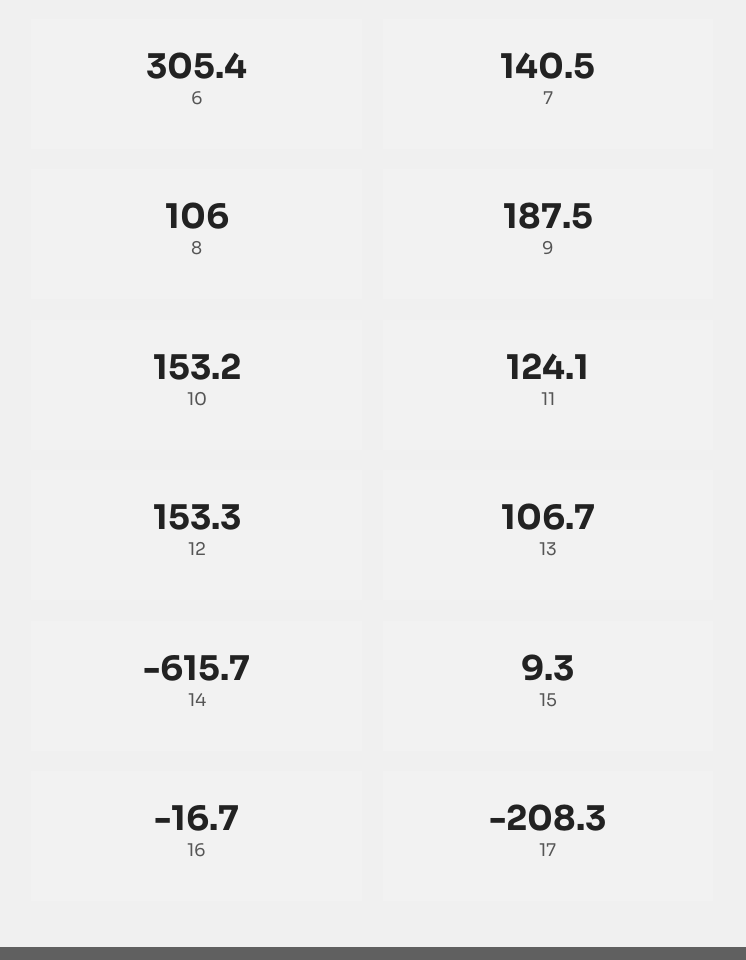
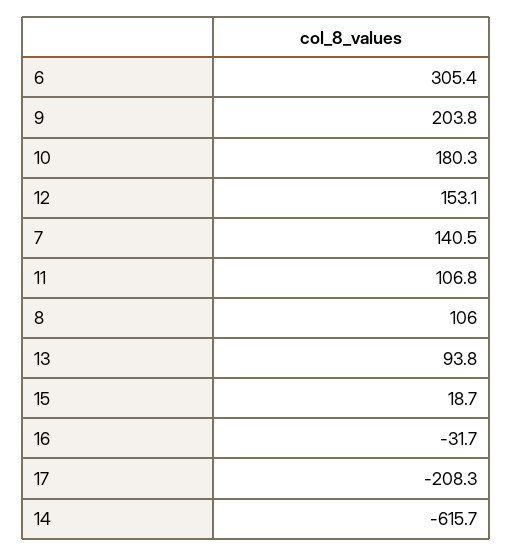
  {
    "6": 305.4,
    "7": 140.5,
    "8": 106,
-   "9": 187.5,
+   "9": 203.8,
-   "10": 153.2,
+   "10": 180.3,
-   "11": 124.1,
+   "11": 106.8,
-   "12": 153.3,
+   "12": 153.1,
-   "13": 106.7,
+   "13": 93.8,
    "14": -615.7,
-   "15": 9.3,
+   "15": 18.7,
-   "16": -16.7,
+   "16": -31.7,
    "17": -208.3
  }

